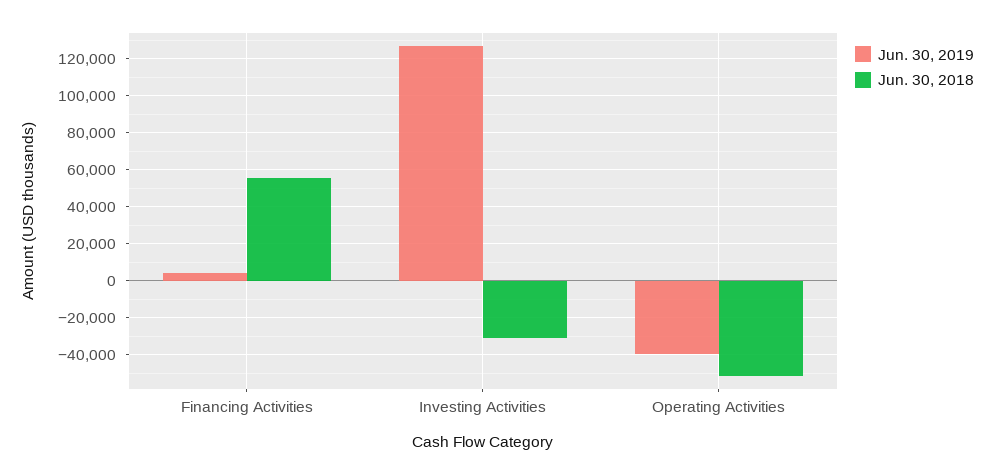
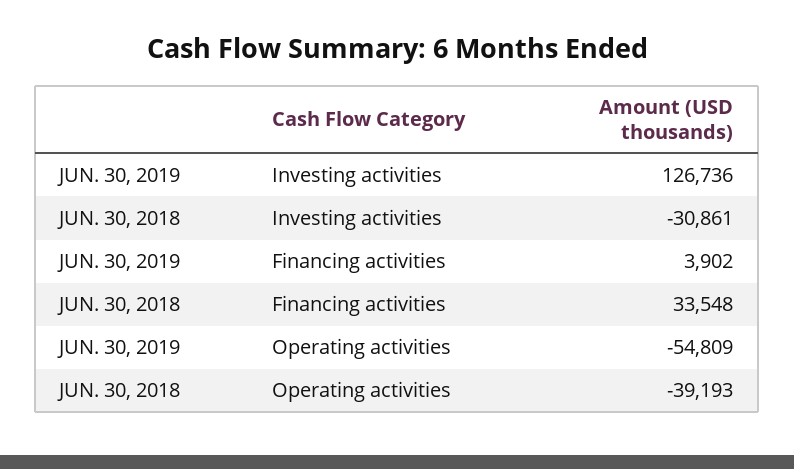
  {
    "Jun. 30, 2019": {
      "Financing Activities": 3902,
      "Investing Activities": 126736,
-     "Operating Activities": -40000
+     "Operating Activities": -54809
    },
    "Jun. 30, 2018": {
-     "Financing Activities": 55000,
+     "Financing Activities": 33548,
      "Investing Activities": -30861,
-     "Operating Activities": -50000
+     "Operating Activities": -39193
    }
  }

